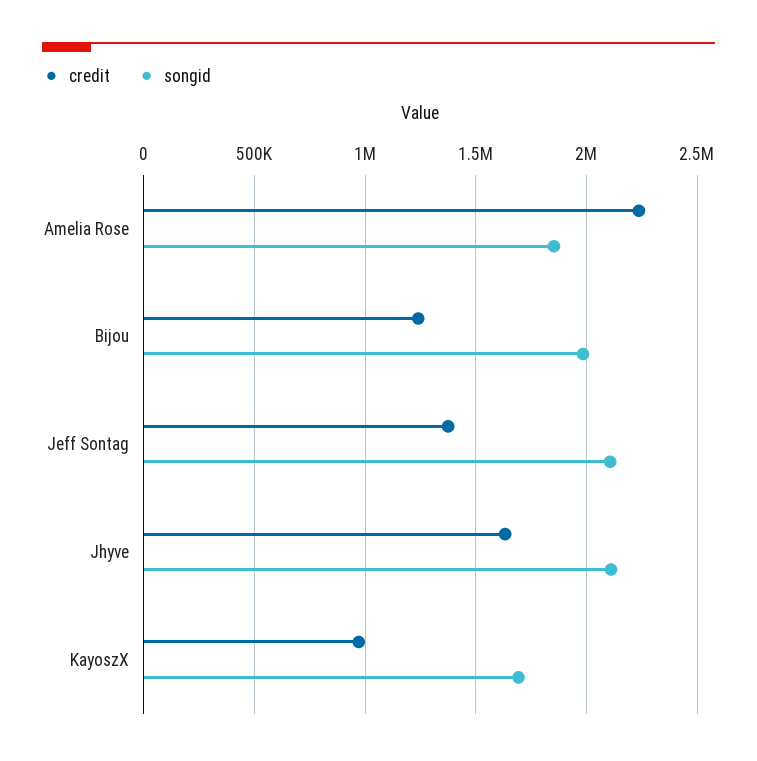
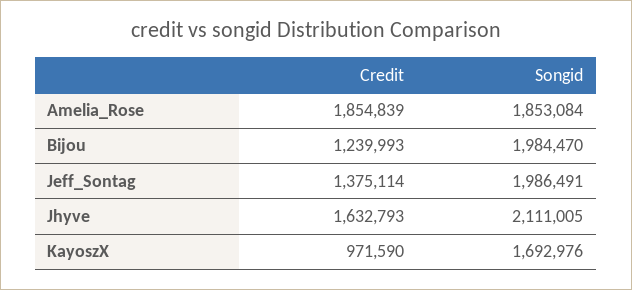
  {
    "credit": {
-     "Amelia Rose": 2250000,
+     "Amelia Rose": 1854839,
      "Bijou": 1239993,
      "Jeff Sontag": 1375114,
      "Jhyve": 1632793,
      "KayoszX": 971590
    },
    "songid": {
      "Amelia Rose": 1853084,
      "Bijou": 1984470,
-     "Jeff Sontag": 2100000,
+     "Jeff Sontag": 1986491,
      "Jhyve": 2111005,
      "KayoszX": 1692976
    }
  }

